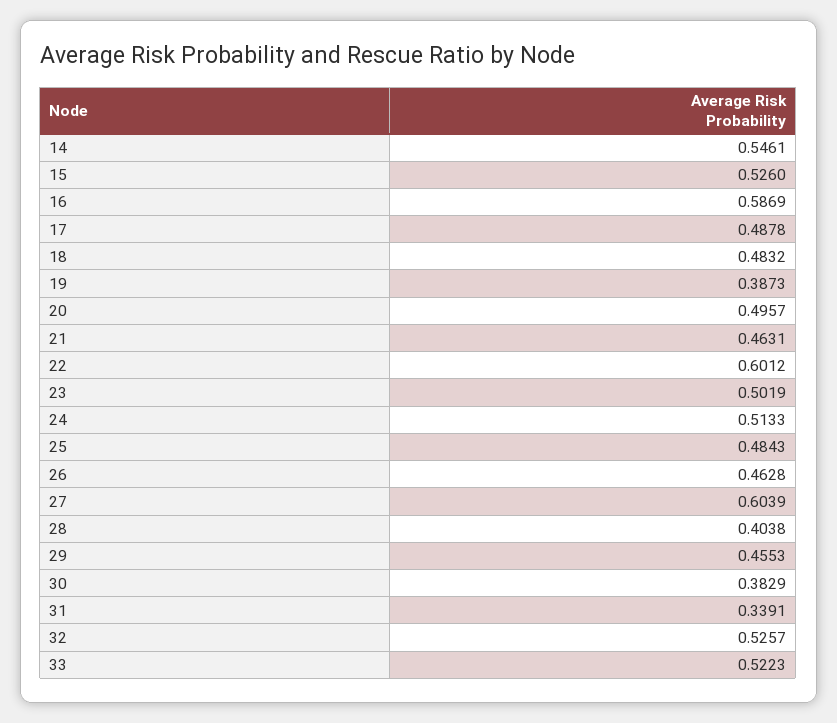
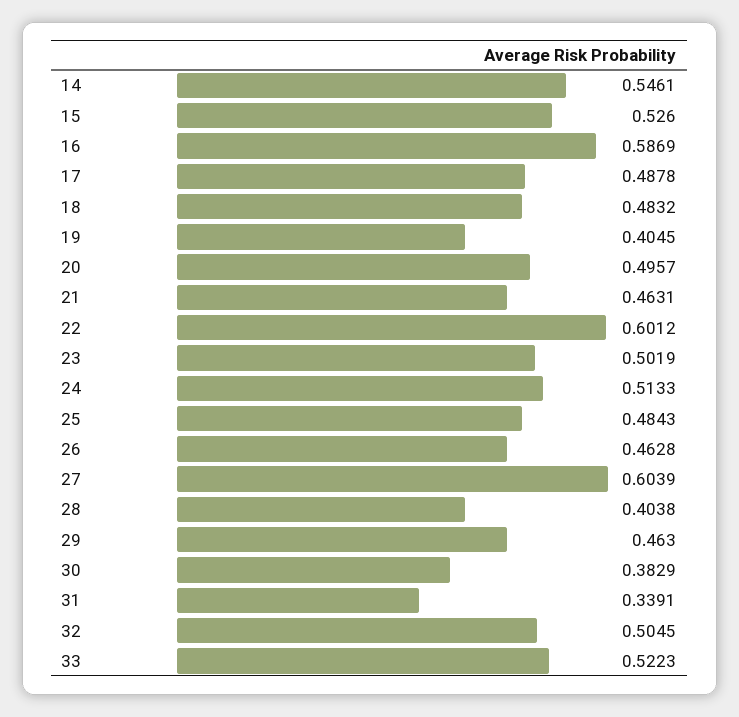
  {
    "14": 0.5461,
    "15": 0.526,
    "16": 0.5869,
    "17": 0.4878,
    "18": 0.4832,
-   "19": 0.3873,
+   "19": 0.4045,
    "20": 0.4957,
    "21": 0.4631,
    "22": 0.6012,
    "23": 0.5019,
    "24": 0.5133,
    "25": 0.4843,
    "26": 0.4628,
    "27": 0.6039,
    "28": 0.4038,
-   "29": 0.4553,
+   "29": 0.463,
    "30": 0.3829,
    "31": 0.3391,
-   "32": 0.5257,
+   "32": 0.5045,
    "33": 0.5223
  }

